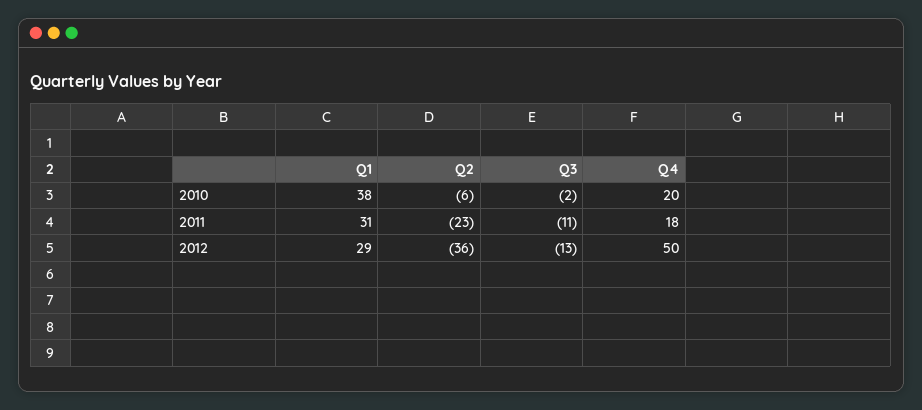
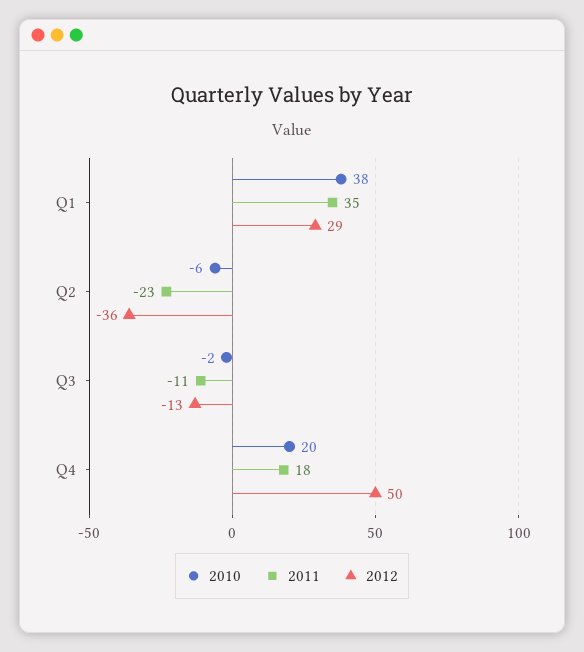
  {
    "2010": {
      "Q1": 38,
      "Q2": -6,
      "Q3": -2,
      "Q4": 20
    },
    "2011": {
-     "Q1": 31,
+     "Q1": 35,
      "Q2": -23,
      "Q3": -11,
      "Q4": 18
    },
    "2012": {
      "Q1": 29,
      "Q2": -36,
      "Q3": -13,
      "Q4": 50
    }
  }

